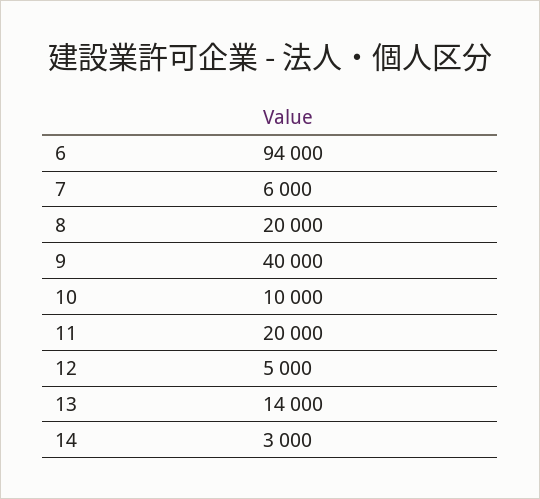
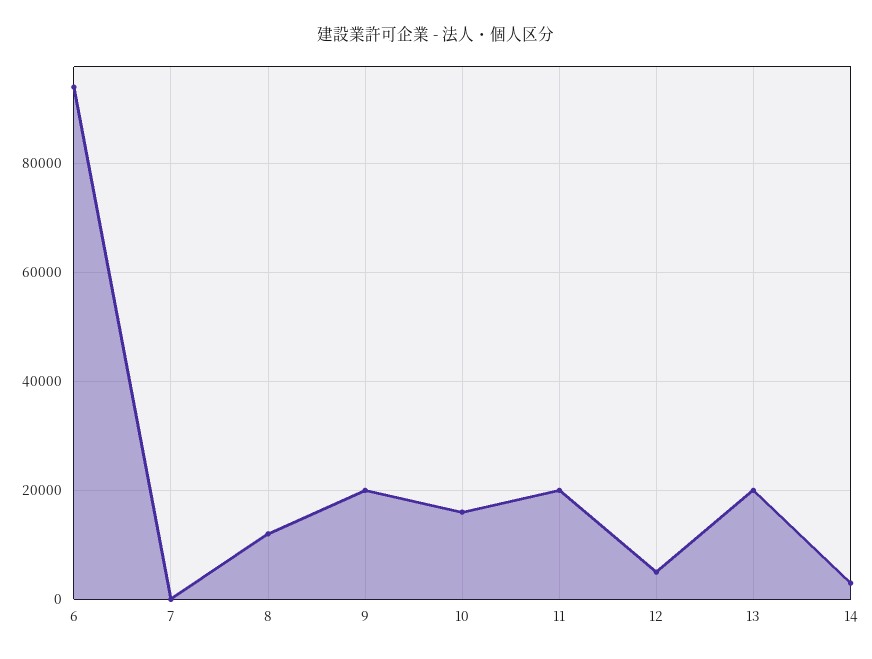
  {
    "6": 94000,
-   "7": 6000,
+   "7": 0,
-   "8": 20000,
+   "8": 12000,
-   "9": 40000,
+   "9": 20000,
-   "10": 10000,
+   "10": 16000,
    "11": 20000,
    "12": 5000,
-   "13": 14000,
+   "13": 20000,
    "14": 3000
  }

